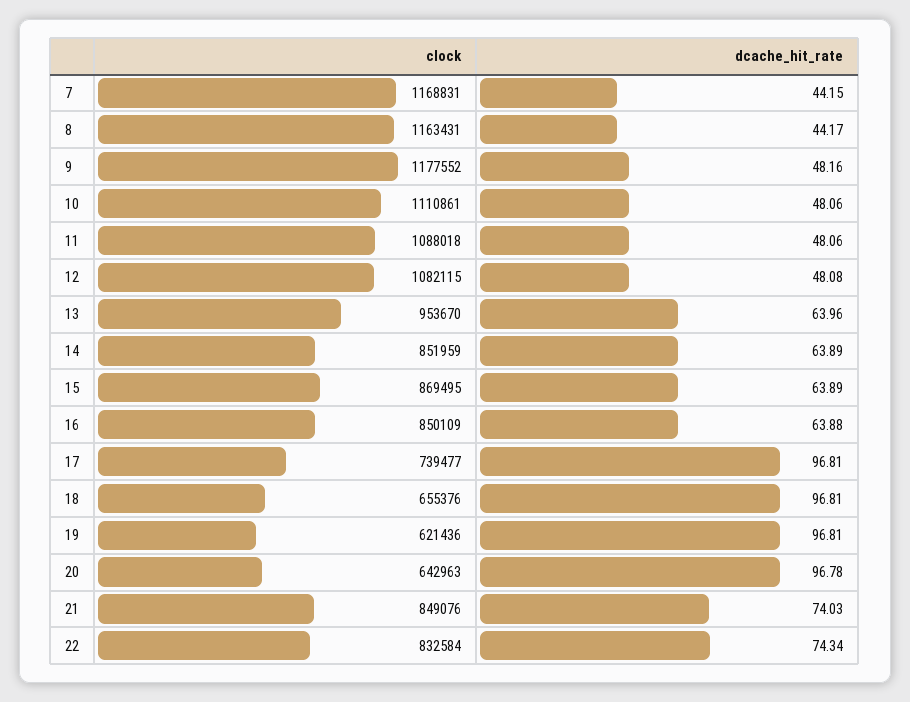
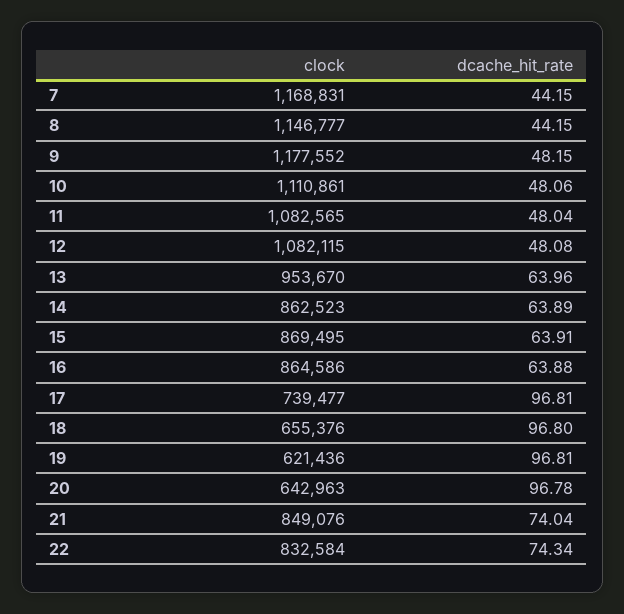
  {
    "clock": {
      "7": 1168831,
-     "8": 1163431,
+     "8": 1146777,
      "9": 1177552,
      "10": 1110861,
-     "11": 1088018,
+     "11": 1082565,
      "12": 1082115,
      "13": 953670,
-     "14": 851959,
+     "14": 862523,
      "15": 869495,
-     "16": 850109,
+     "16": 864586,
      "17": 739477,
      "18": 655376,
      "19": 621436,
      "20": 642963,
      "21": 849076,
      "22": 832584
    },
    "dcache_hit_rate": {
      "7": 44.15,
-     "8": 44.17,
+     "8": 44.15,
-     "9": 48.16,
+     "9": 48.15,
      "10": 48.06,
-     "11": 48.06,
+     "11": 48.04,
      "12": 48.08,
      "13": 63.96,
      "14": 63.89,
-     "15": 63.89,
+     "15": 63.91,
      "16": 63.88,
      "17": 96.81,
-     "18": 96.81,
+     "18": 96.8,
      "19": 96.81,
      "20": 96.78,
-     "21": 74.03,
+     "21": 74.04,
      "22": 74.34
    }
  }

